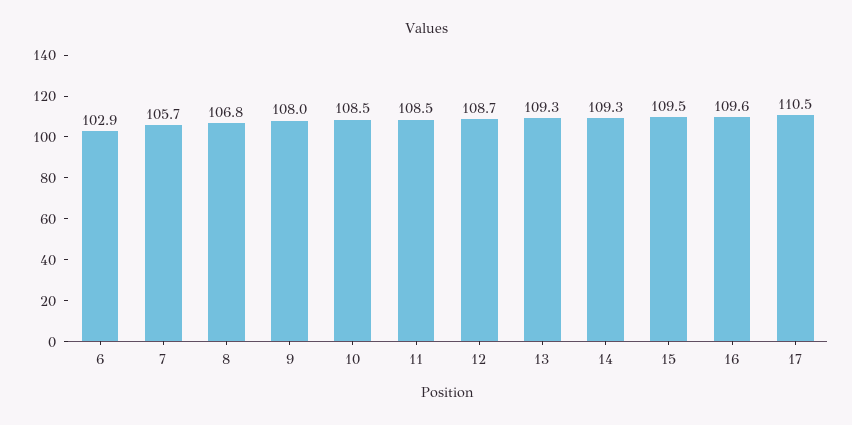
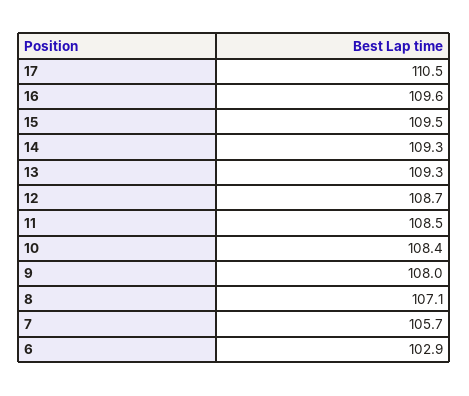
  {
    "6": 102.9,
    "7": 105.7,
-   "8": 106.8,
+   "8": 107.1,
    "9": 108,
-   "10": 108.5,
+   "10": 108.4,
    "11": 108.5,
    "12": 108.7,
    "13": 109.3,
    "14": 109.3,
    "15": 109.5,
    "16": 109.6,
    "17": 110.5
  }

